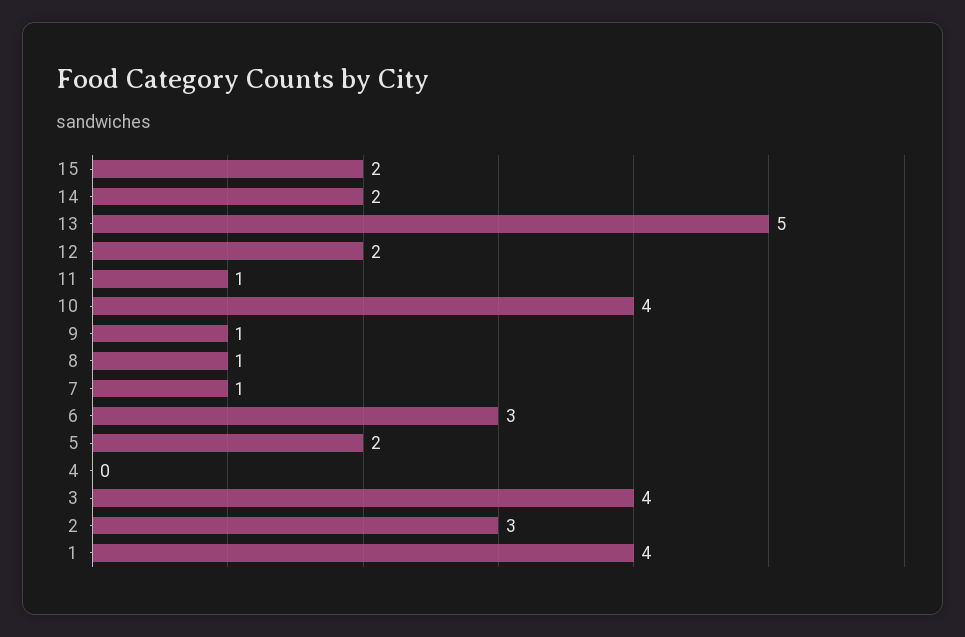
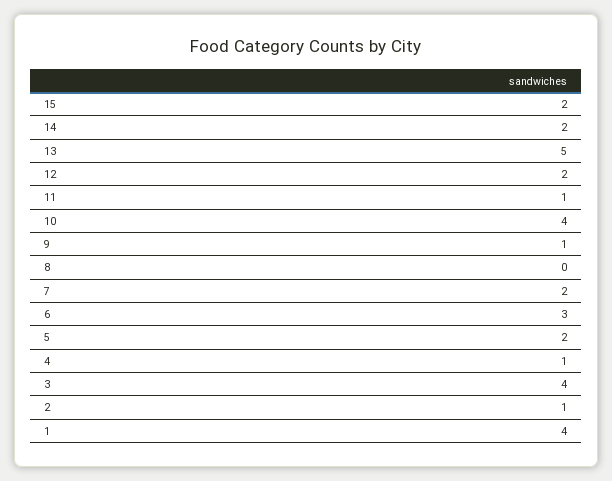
  {
    "15": 2,
    "14": 2,
    "13": 5,
    "12": 2,
    "11": 1,
    "10": 4,
    "9": 1,
-   "8": 1,
+   "8": 0,
-   "7": 1,
+   "7": 2,
    "6": 3,
    "5": 2,
-   "4": 0,
+   "4": 1,
    "3": 4,
-   "2": 3,
+   "2": 1,
    "1": 4
  }

